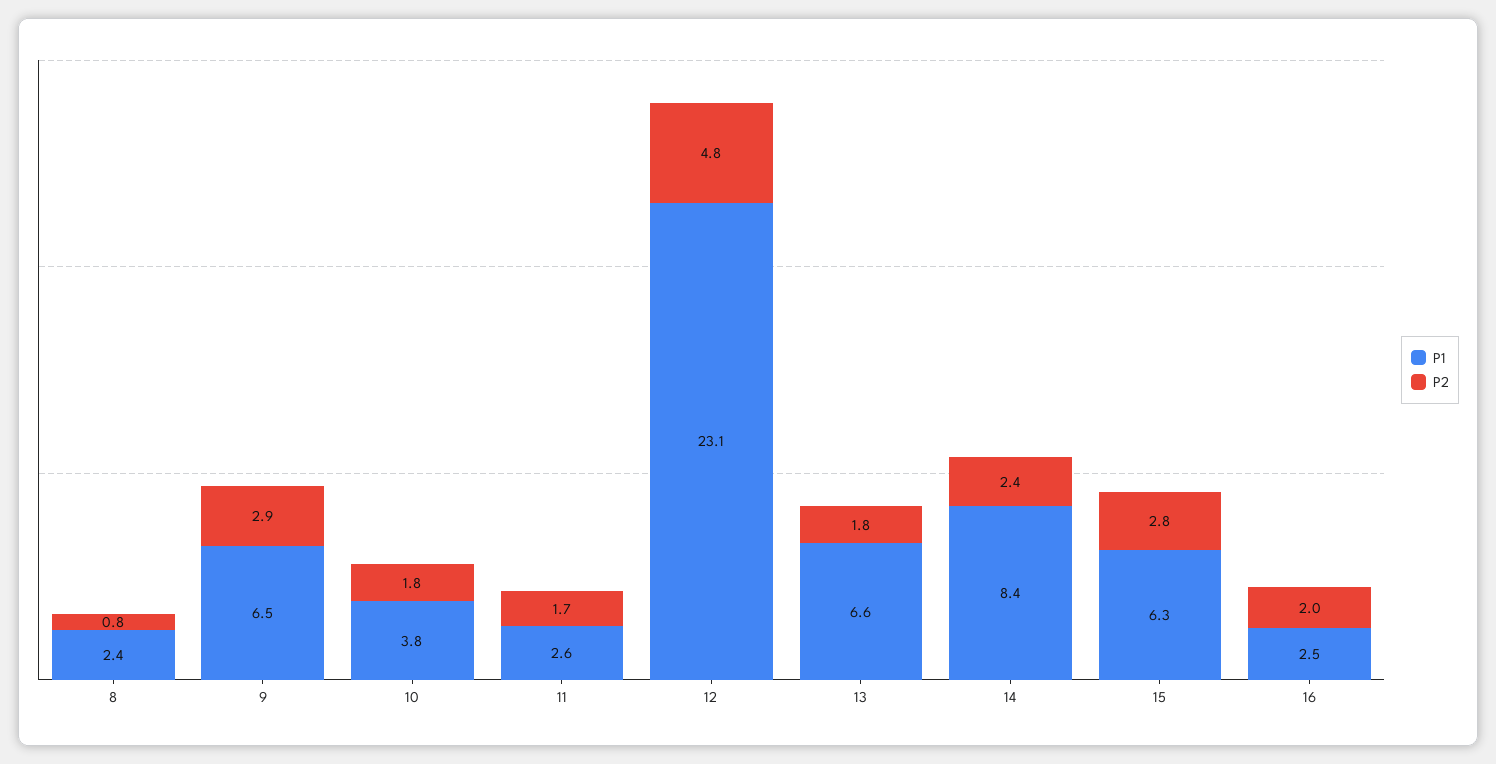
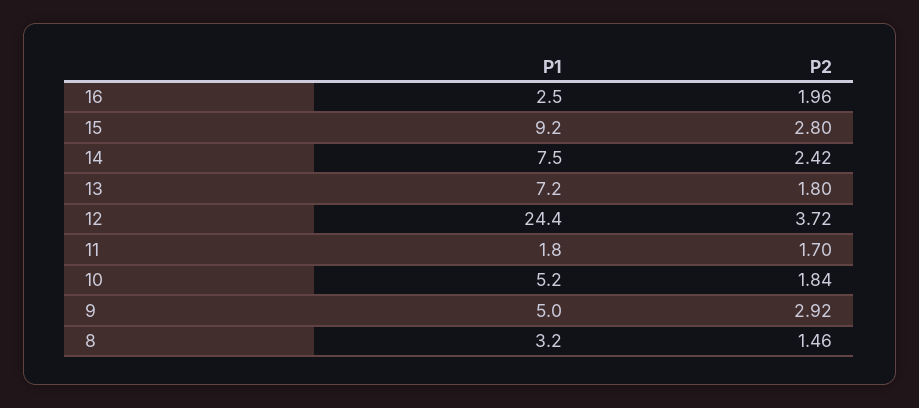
  {
    "P1": {
-     "8": 2.4,
+     "8": 3.2,
-     "9": 6.5,
+     "9": 5,
-     "10": 3.8,
+     "10": 5.2,
-     "11": 2.6,
+     "11": 1.8,
-     "12": 23.1,
+     "12": 24.4,
-     "13": 6.6,
+     "13": 7.2,
-     "14": 8.4,
+     "14": 7.5,
-     "15": 6.3,
+     "15": 9.2,
      "16": 2.5
    },
    "P2": {
-     "8": 0.8,
+     "8": 1.46,
      "9": 2.92,
      "10": 1.84,
      "11": 1.7,
-     "12": 4.8,
+     "12": 3.72,
      "13": 1.8,
      "14": 2.42,
      "15": 2.8,
      "16": 1.96
    }
  }

